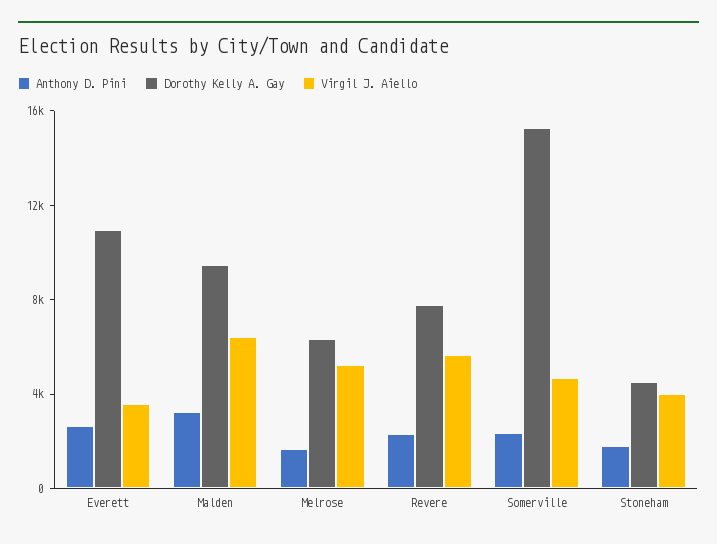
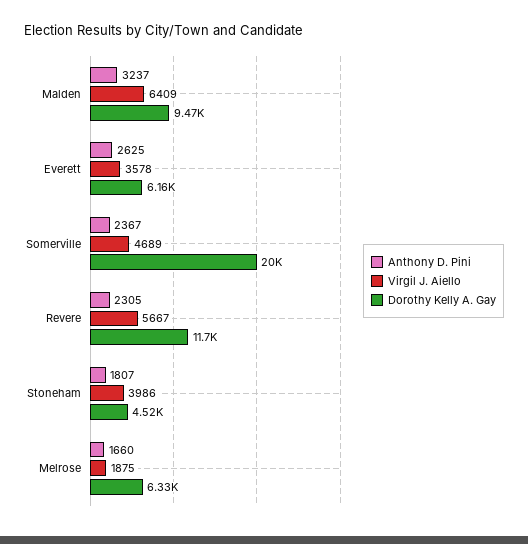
  {
    "Anthony D. Pini": {
      "Everett": 2625,
      "Malden": 3237,
      "Melrose": 1660,
      "Revere": 2305,
      "Somerville": 2367,
      "Stoneham": 1807
    },
    "Dorothy Kelly A. Gay": {
-     "Everett": 11000,
+     "Everett": 6160,
      "Malden": 9470,
      "Melrose": 6330,
-     "Revere": 8000,
+     "Revere": 11700,
-     "Somerville": 15000,
+     "Somerville": 20000,
      "Stoneham": 4520
    },
    "Virgil J. Aiello": {
      "Everett": 3578,
      "Malden": 6409,
-     "Melrose": 5000,
+     "Melrose": 1875,
      "Revere": 5667,
      "Somerville": 4689,
      "Stoneham": 3986
    }
  }

